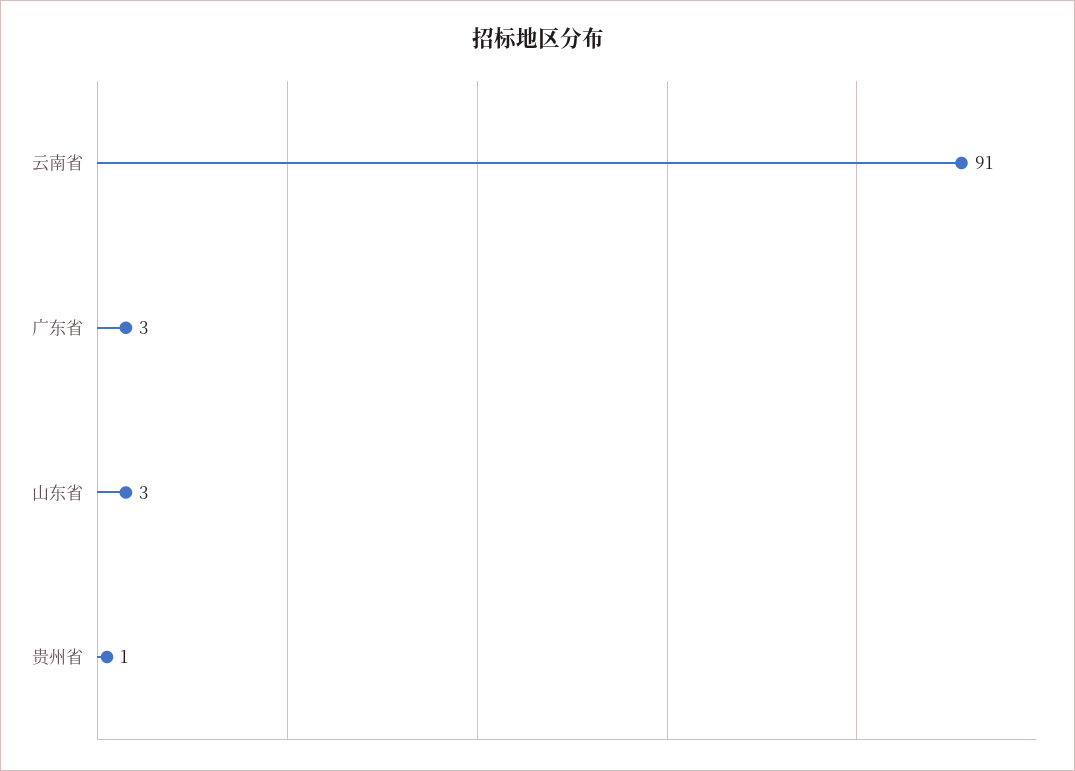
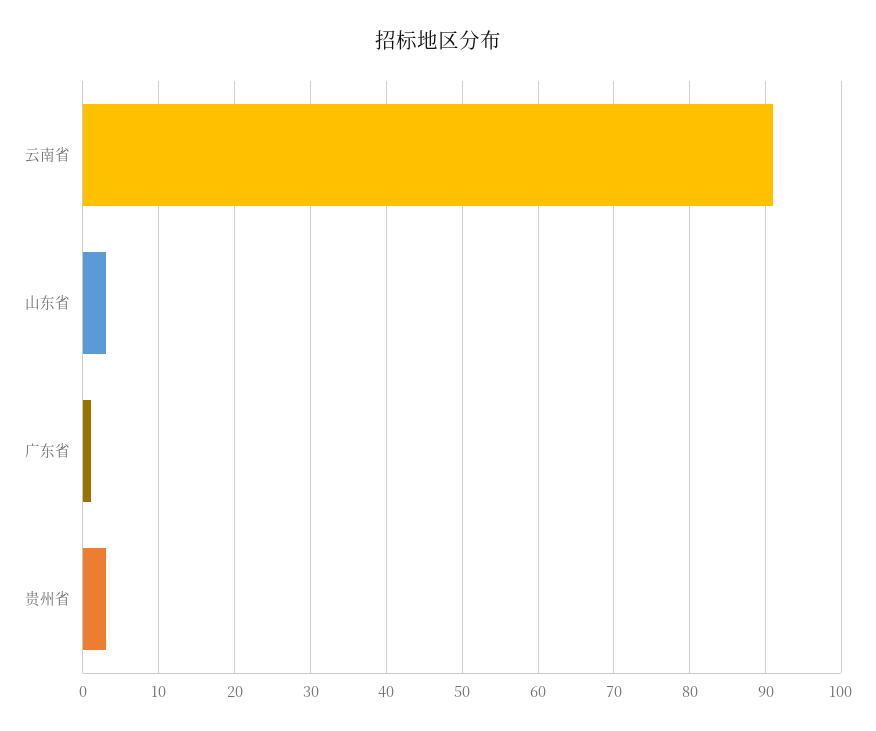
  {
    "云南省": 91,
-   "广东省": 3,
+   "广东省": 1,
    "山东省": 3,
-   "贵州省": 1
+   "贵州省": 3
  }

